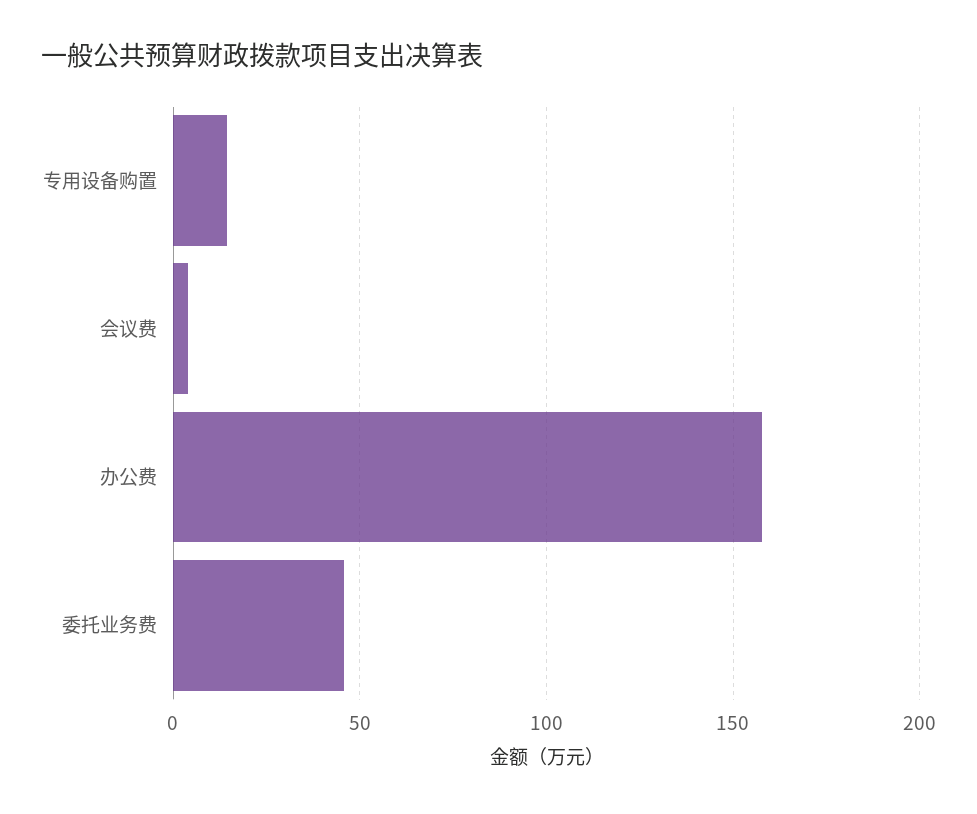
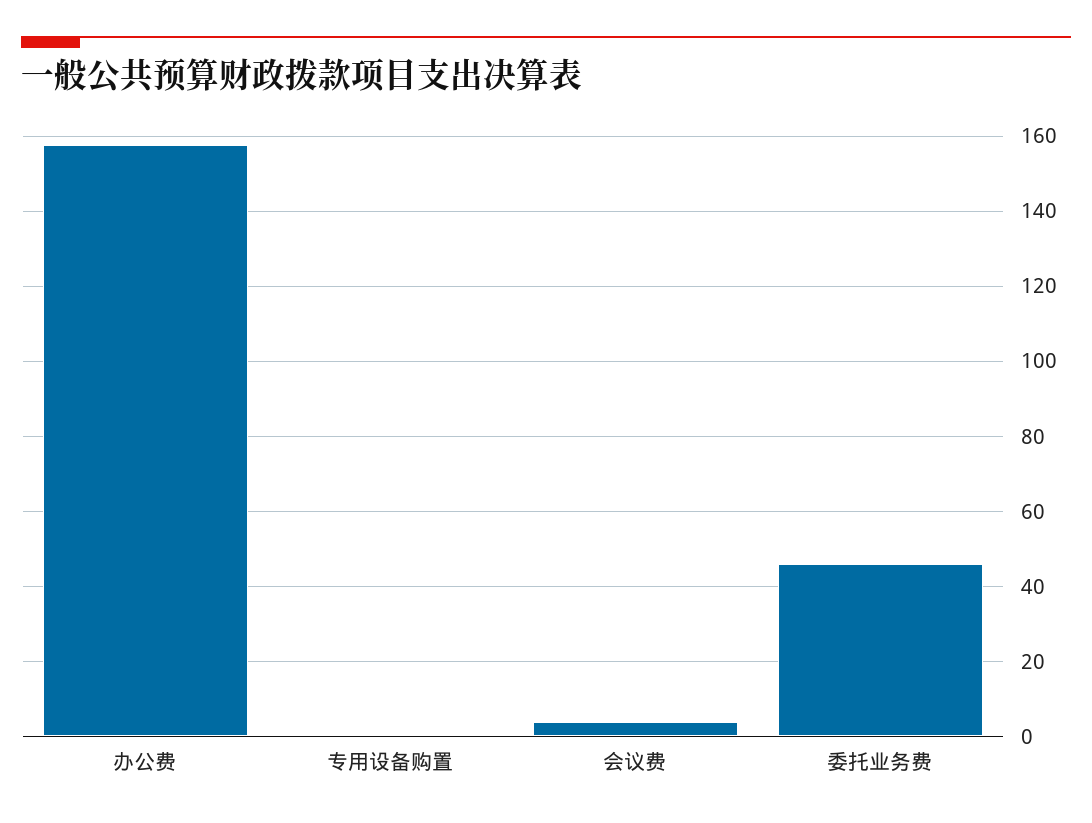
  {
-   "专用设备购置": 15,
+   "专用设备购置": 0,
    "会议费": 4,
    "办公费": 158,
    "委托业务费": 46
  }

